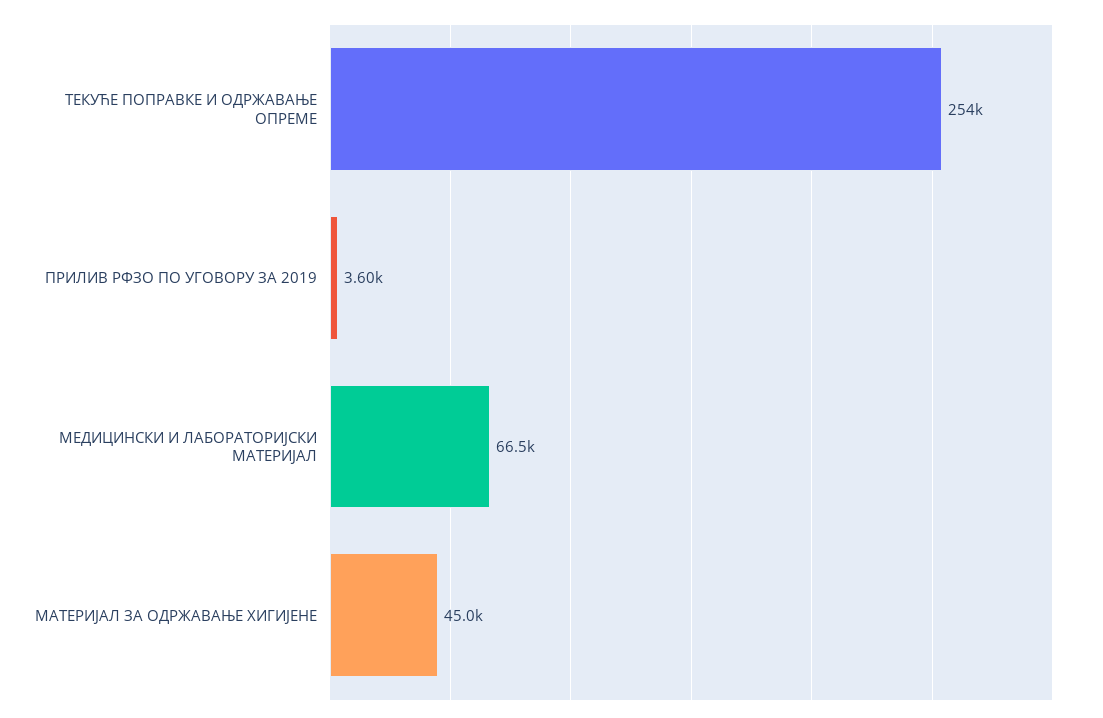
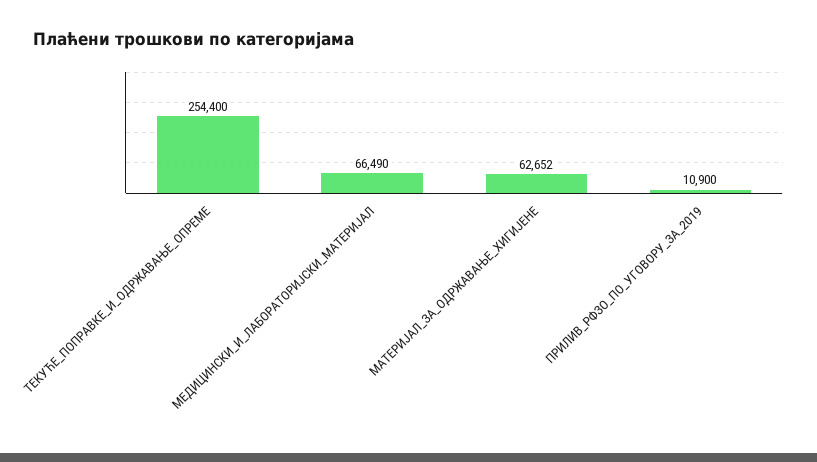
  {
    "ТЕКУЋЕ ПОПРАВКЕ И ОДРЖАВАЊЕ ОПРЕМЕ": 254400,
-   "ПРИЛИВ РФЗО ПО УГОВОРУ ЗА 2019": 3600,
+   "ПРИЛИВ РФЗО ПО УГОВОРУ ЗА 2019": 10900,
    "МЕДИЦИНСКИ И ЛАБОРАТОРИЈСКИ МАТЕРИЈАЛ": 66490,
-   "МАТЕРИЈАЛ ЗА ОДРЖАВАЊЕ ХИГИЈЕНЕ": 45000
+   "МАТЕРИЈАЛ ЗА ОДРЖАВАЊЕ ХИГИЈЕНЕ": 62652
  }

